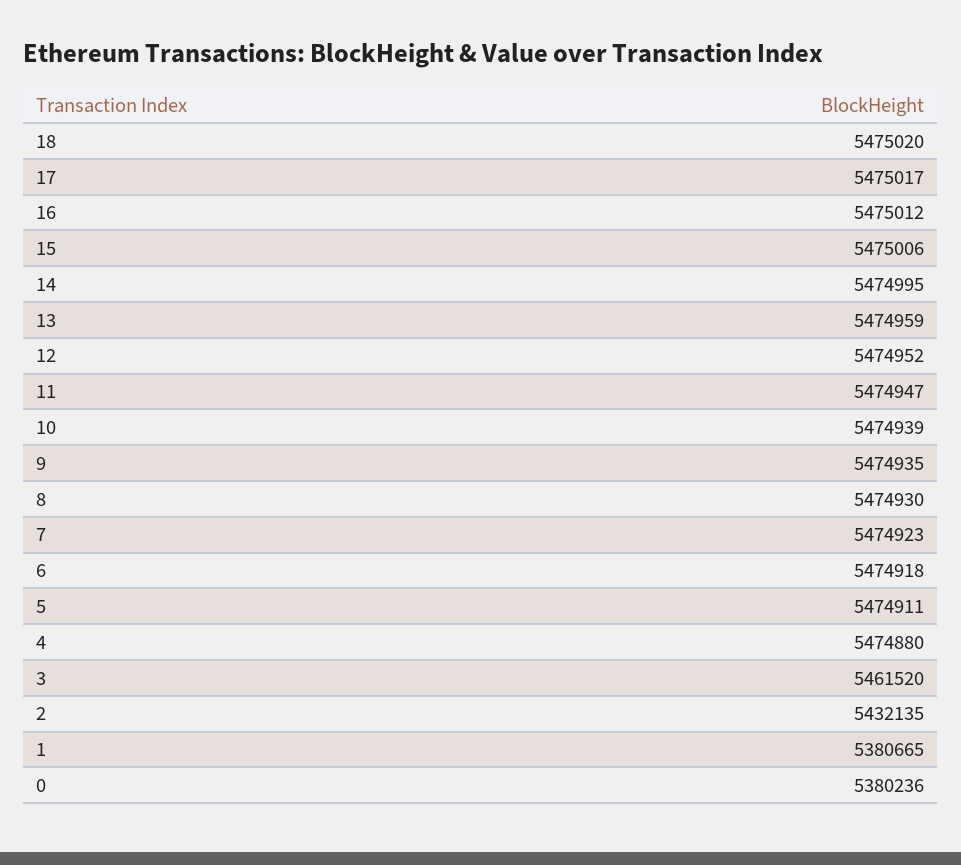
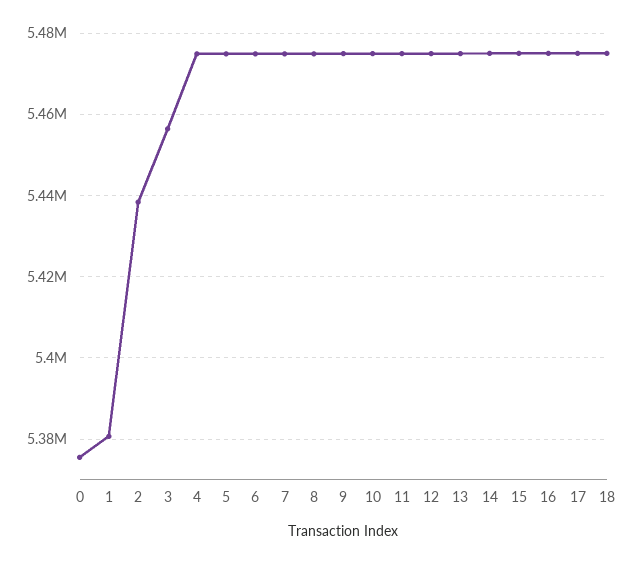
  {
    "18": 5475020,
    "17": 5475017,
    "16": 5475012,
    "15": 5475006,
    "14": 5474995,
    "13": 5474959,
    "12": 5474952,
    "11": 5474947,
    "10": 5474939,
    "9": 5474935,
    "8": 5474930,
    "7": 5474923,
    "6": 5474918,
    "5": 5474911,
    "4": 5474880,
-   "3": 5461520,
+   "3": 5456000,
-   "2": 5432135,
+   "2": 5438000,
    "1": 5380665,
-   "0": 5380236
+   "0": 5376000
  }

